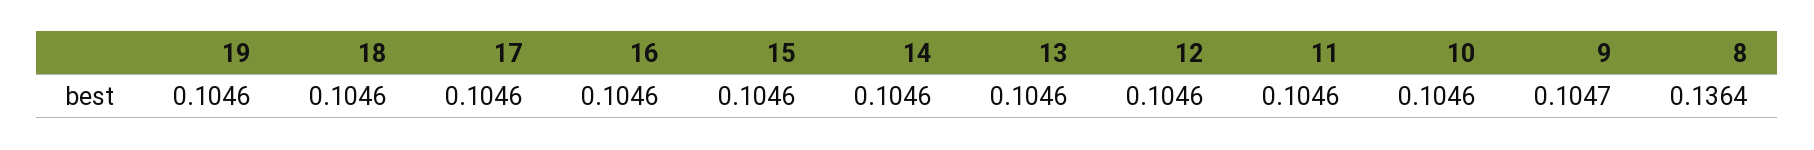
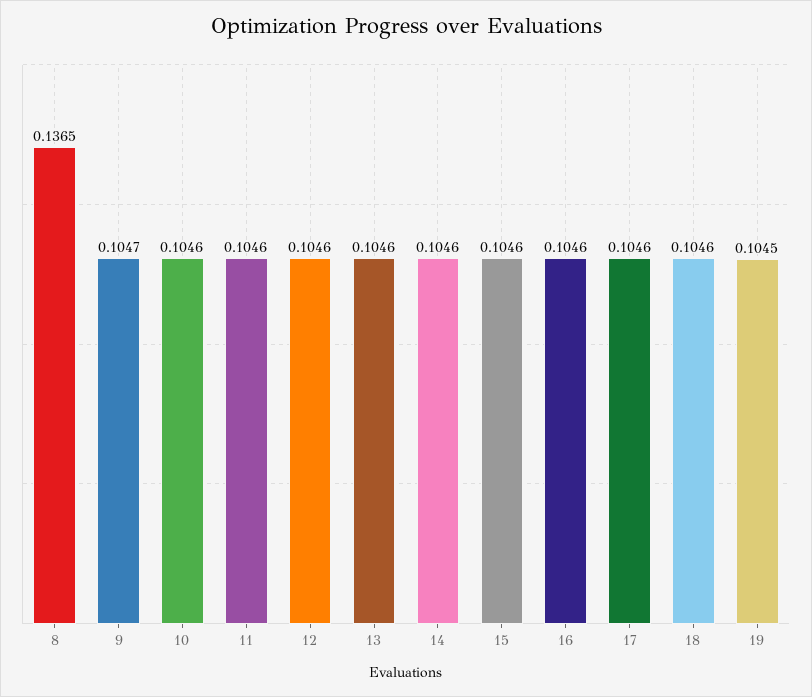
  {
-   "19": 0.1046,
+   "19": 0.1045,
    "18": 0.1046,
    "17": 0.1046,
    "16": 0.1046,
    "15": 0.1046,
    "14": 0.1046,
    "13": 0.1046,
    "12": 0.1046,
    "11": 0.1046,
    "10": 0.1046,
    "9": 0.1047,
-   "8": 0.1364
+   "8": 0.1365
  }

